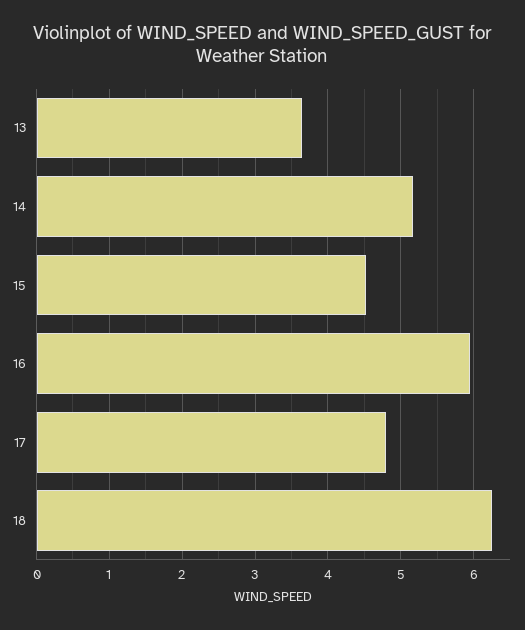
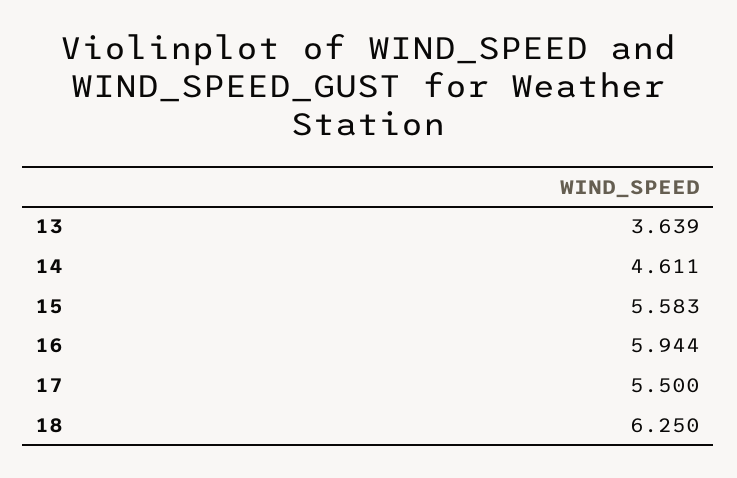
  {
    "13": 3.639,
-   "14": 5.2,
+   "14": 4.611,
-   "15": 4.5,
+   "15": 5.583,
    "16": 5.944,
-   "17": 4.8,
+   "17": 5.5,
    "18": 6.25
  }

